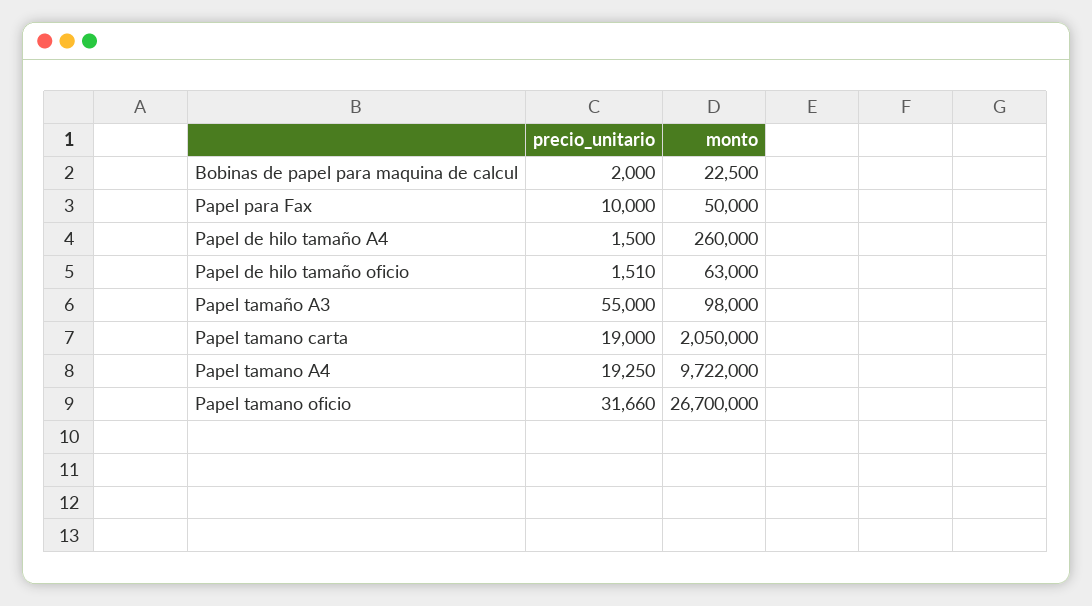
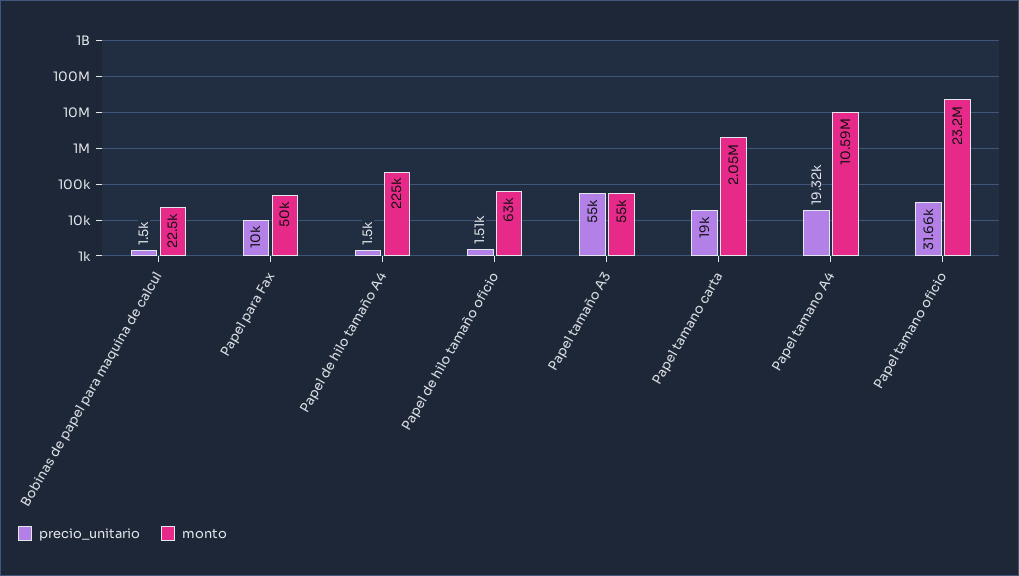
  {
    "precio_unitario": {
-     "Bobinas de papel para maquina de calcul": 2000,
+     "Bobinas de papel para maquina de calcul": 1500,
      "Papel para Fax": 10000,
      "Papel de hilo tamaño A4": 1500,
      "Papel de hilo tamaño oficio": 1510,
      "Papel tamaño A3": 55000,
      "Papel tamano carta": 19000,
-     "Papel tamano A4": 19250,
+     "Papel tamano A4": 19320,
      "Papel tamano oficio": 31660
    },
    "monto": {
      "Bobinas de papel para maquina de calcul": 22500,
      "Papel para Fax": 50000,
-     "Papel de hilo tamaño A4": 260000,
+     "Papel de hilo tamaño A4": 225000,
      "Papel de hilo tamaño oficio": 63000,
-     "Papel tamaño A3": 98000,
+     "Papel tamaño A3": 55000,
      "Papel tamano carta": 2050000,
-     "Papel tamano A4": 9722000,
+     "Papel tamano A4": 10590000,
-     "Papel tamano oficio": 26700000
+     "Papel tamano oficio": 23200000
    }
  }

